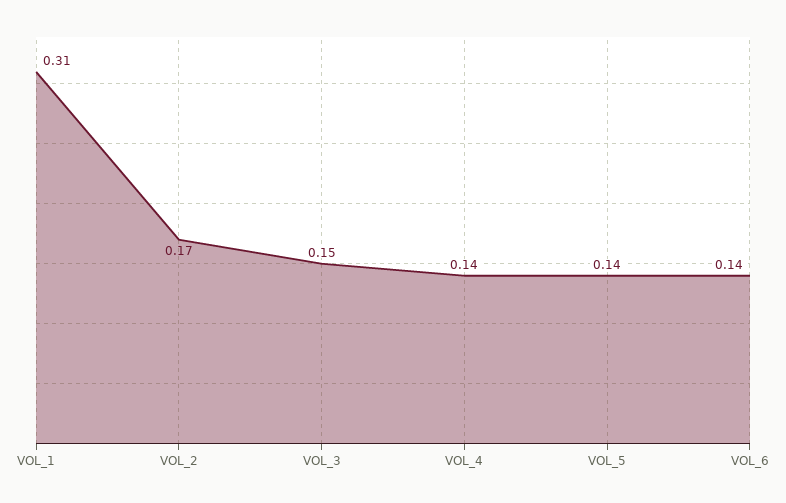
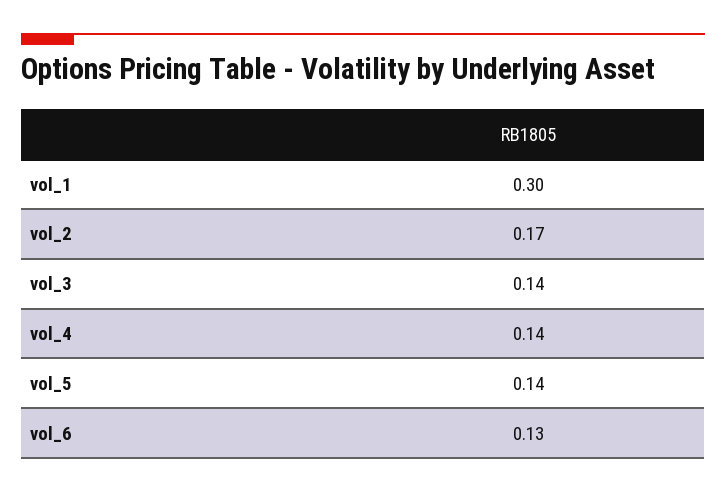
  {
-   "VOL_1": 0.31,
+   "VOL_1": 0.3,
    "VOL_2": 0.17,
-   "VOL_3": 0.15,
+   "VOL_3": 0.14,
    "VOL_4": 0.14,
    "VOL_5": 0.14,
-   "VOL_6": 0.14
+   "VOL_6": 0.13
  }

